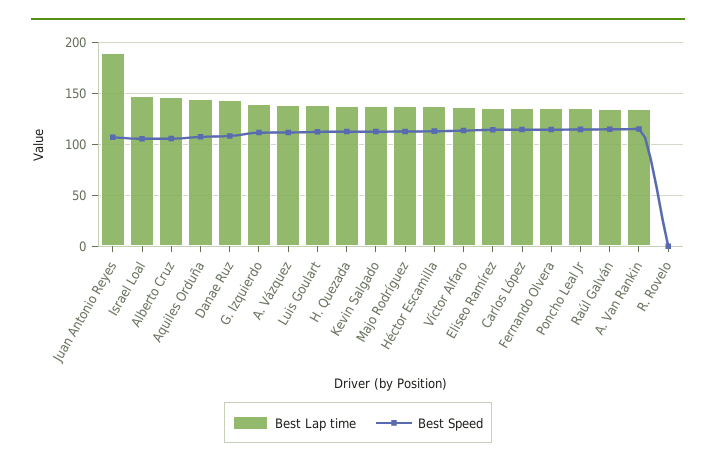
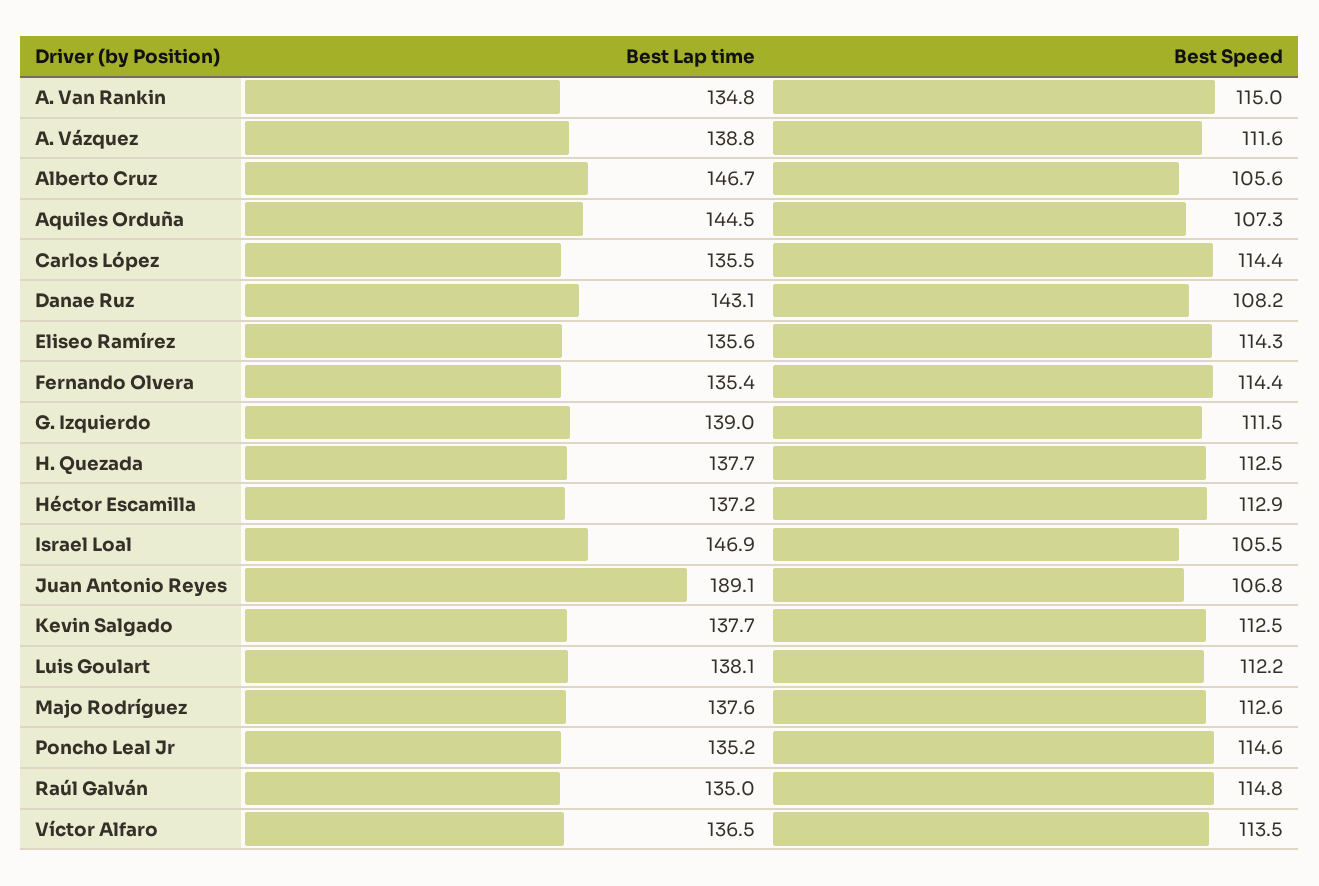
  {
    "Best Lap time": {
      "Juan Antonio Reyes": 189.1,
      "Israel Loal": 146.9,
      "Alberto Cruz": 146.7,
      "Aquiles Orduña": 144.5,
      "Danae Ruz": 143.1,
      "G. Izquierdo": 139,
      "A. Vázquez": 138.8,
      "Luis Goulart": 138.1,
      "H. Quezada": 137.7,
      "Kevin Salgado": 137.7,
      "Majo Rodríguez": 137.6,
      "Héctor Escamilla": 137.2,
      "Víctor Alfaro": 136.5,
      "Eliseo Ramírez": 135.6,
      "Carlos López": 135.5,
      "Fernando Olvera": 135.4,
      "Poncho Leal Jr": 135.2,
      "Raúl Galván": 135,
-     "A. Van Rankin": 134.8,
+     "A. Van Rankin": 134.8
-     "R. Rovelo": 0
    },
    "Best Speed": {
      "Juan Antonio Reyes": 106.8,
      "Israel Loal": 105.5,
      "Alberto Cruz": 105.6,
      "Aquiles Orduña": 107.3,
      "Danae Ruz": 108.2,
      "G. Izquierdo": 111.5,
      "A. Vázquez": 111.6,
      "Luis Goulart": 112.2,
      "H. Quezada": 112.5,
      "Kevin Salgado": 112.5,
      "Majo Rodríguez": 112.6,
      "Héctor Escamilla": 112.9,
      "Víctor Alfaro": 113.5,
      "Eliseo Ramírez": 114.3,
      "Carlos López": 114.4,
      "Fernando Olvera": 114.4,
      "Poncho Leal Jr": 114.6,
      "Raúl Galván": 114.8,
-     "A. Van Rankin": 115,
+     "A. Van Rankin": 115
-     "R. Rovelo": 0
    }
  }

